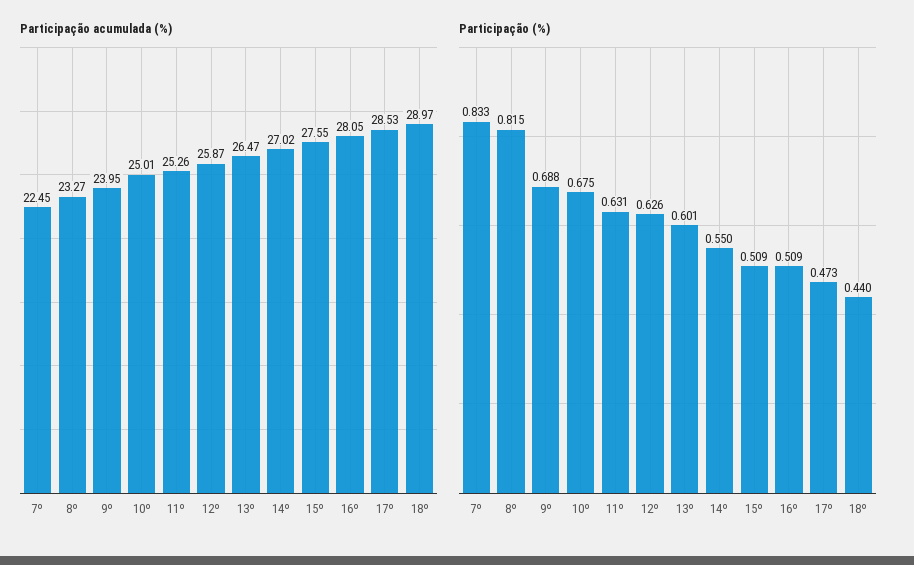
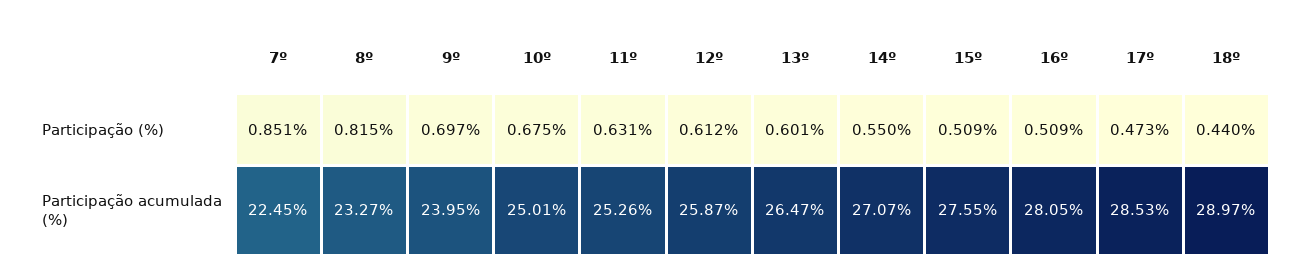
  {
    "Participação acumulada (%)": {
      "7º": 22.45,
      "8º": 23.27,
      "9º": 23.95,
      "10º": 25.01,
      "11º": 25.26,
      "12º": 25.87,
      "13º": 26.47,
-     "14º": 27.02,
+     "14º": 27.07,
      "15º": 27.55,
      "16º": 28.05,
      "17º": 28.53,
      "18º": 28.97
    },
    "Participação (%)": {
-     "7º": 0.833,
+     "7º": 0.851,
      "8º": 0.815,
-     "9º": 0.688,
+     "9º": 0.697,
      "10º": 0.675,
      "11º": 0.631,
-     "12º": 0.626,
+     "12º": 0.612,
      "13º": 0.601,
      "14º": 0.55,
      "15º": 0.509,
      "16º": 0.509,
      "17º": 0.473,
      "18º": 0.44
    }
  }

